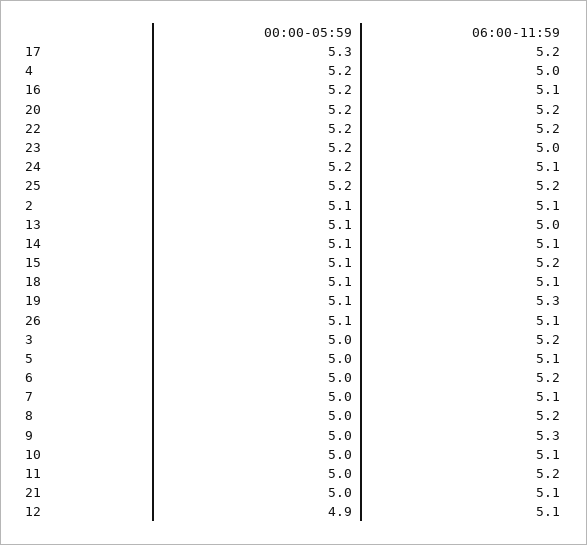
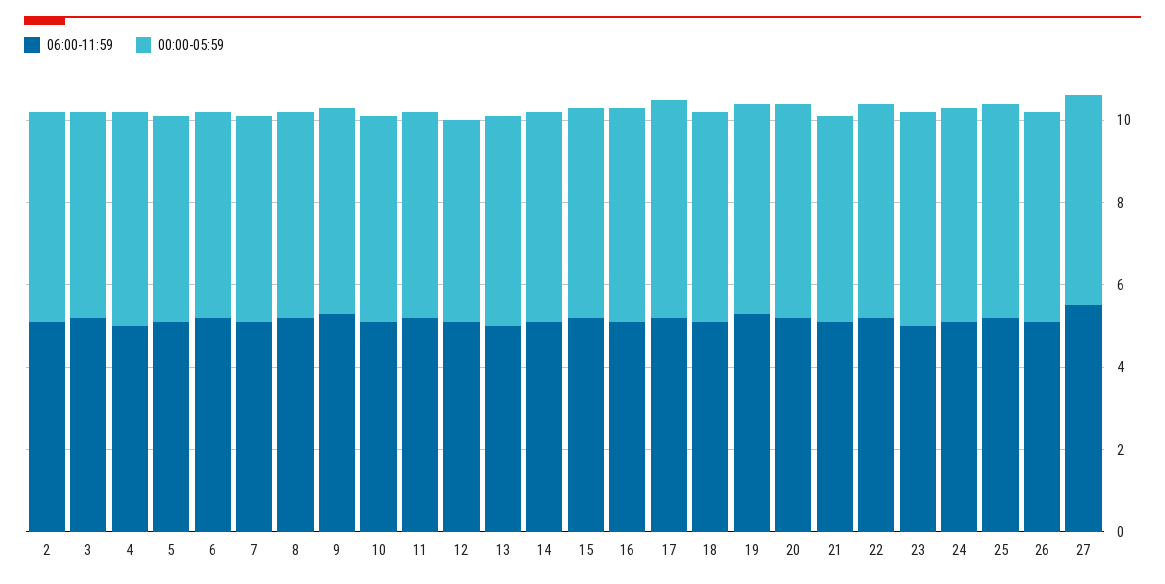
  {
    "00:00-05:59": {
      "17": 5.3,
      "4": 5.2,
      "16": 5.2,
      "20": 5.2,
      "22": 5.2,
      "23": 5.2,
      "24": 5.2,
      "25": 5.2,
      "2": 5.1,
      "13": 5.1,
      "14": 5.1,
      "15": 5.1,
      "18": 5.1,
      "19": 5.1,
      "26": 5.1,
      "3": 5,
      "5": 5,
      "6": 5,
      "7": 5,
      "8": 5,
      "9": 5,
      "10": 5,
      "11": 5,
      "21": 5,
-     "12": 4.9
+     "12": 4.9,
+     "27": 5
    },
    "06:00-11:59": {
      "17": 5.2,
      "4": 5,
      "16": 5.1,
      "20": 5.2,
      "22": 5.2,
      "23": 5,
      "24": 5.1,
      "25": 5.2,
      "2": 5.1,
      "13": 5,
      "14": 5.1,
      "15": 5.2,
      "18": 5.1,
      "19": 5.3,
      "26": 5.1,
      "3": 5.2,
      "5": 5.1,
      "6": 5.2,
      "7": 5.1,
      "8": 5.2,
      "9": 5.3,
      "10": 5.1,
      "11": 5.2,
      "21": 5.1,
-     "12": 5.1
+     "12": 5.1,
+     "27": 5.5
    }
  }

